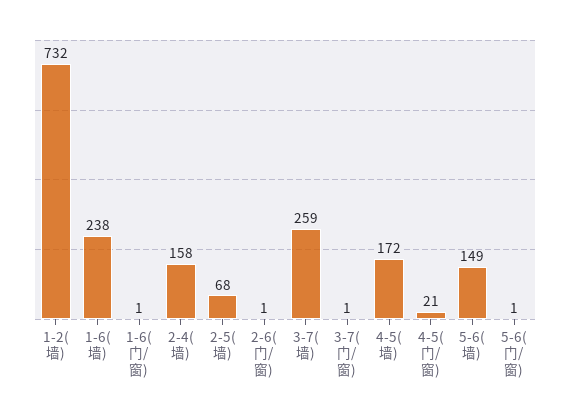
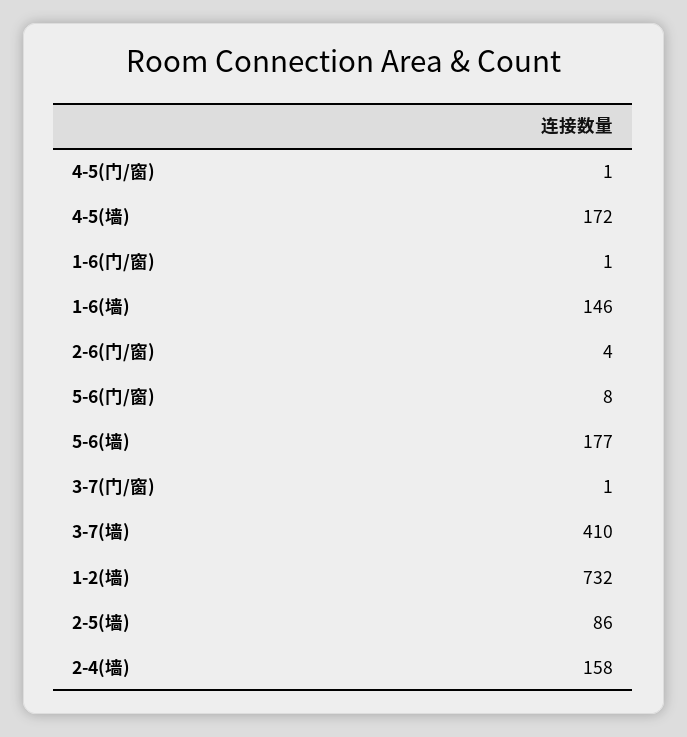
  {
    "1-2(墙)": 732,
-   "1-6(墙)": 238,
+   "1-6(墙)": 146,
    "1-6(门/窗)": 1,
    "2-4(墙)": 158,
-   "2-5(墙)": 68,
+   "2-5(墙)": 86,
-   "2-6(门/窗)": 1,
+   "2-6(门/窗)": 4,
-   "3-7(墙)": 259,
+   "3-7(墙)": 410,
    "3-7(门/窗)": 1,
    "4-5(墙)": 172,
-   "4-5(门/窗)": 21,
+   "4-5(门/窗)": 1,
-   "5-6(墙)": 149,
+   "5-6(墙)": 177,
-   "5-6(门/窗)": 1
+   "5-6(门/窗)": 8
  }

